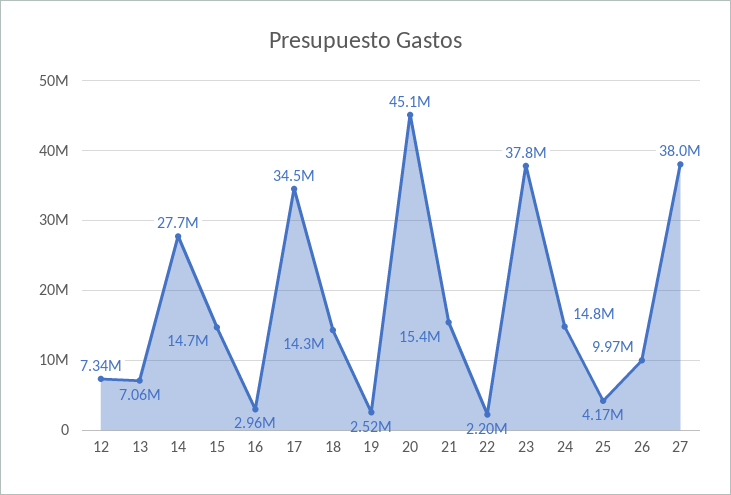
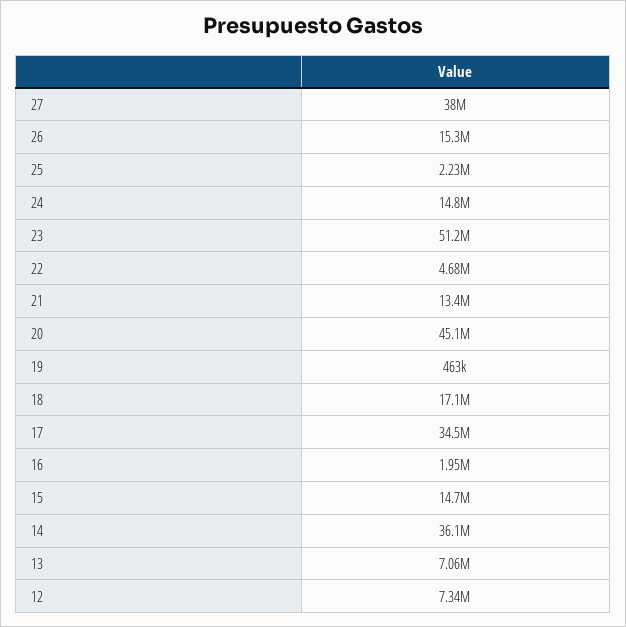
  {
    "12": 7340000,
    "13": 7060000,
-   "14": 27700000,
+   "14": 36100000,
    "15": 14700000,
-   "16": 2960000,
+   "16": 1950000,
    "17": 34500000,
-   "18": 14300000,
+   "18": 17100000,
-   "19": 2520000,
+   "19": 463000,
    "20": 45100000,
-   "21": 15400000,
+   "21": 13400000,
-   "22": 2200000,
+   "22": 4680000,
-   "23": 37800000,
+   "23": 51200000,
    "24": 14800000,
-   "25": 4170000,
+   "25": 2230000,
-   "26": 9970000,
+   "26": 15300000,
    "27": 38000000
  }

